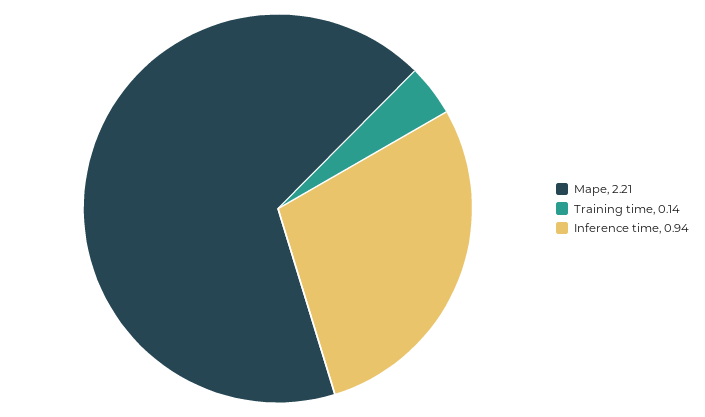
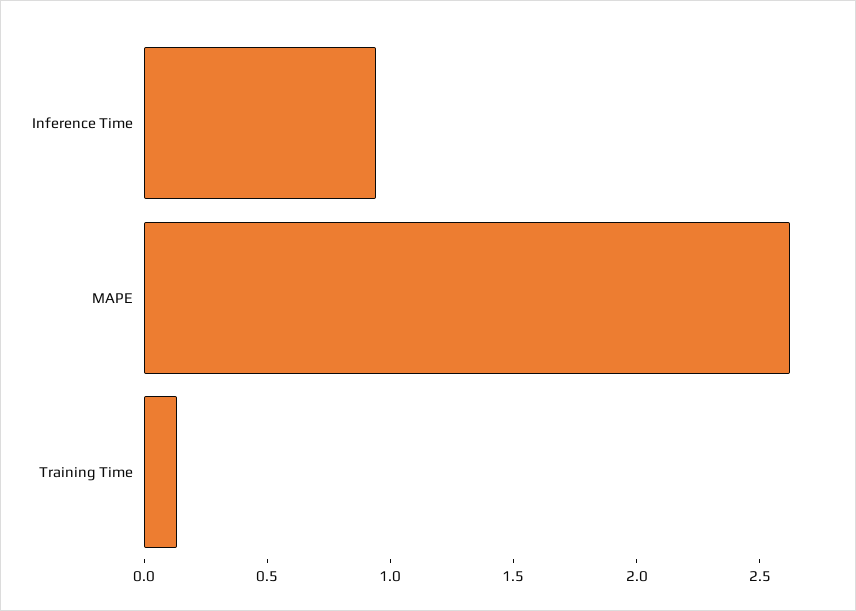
  {
-   "Mape": 2.21,
+   "Mape": 2.6,
    "Training time": 0.14,
    "Inference time": 0.94
  }

